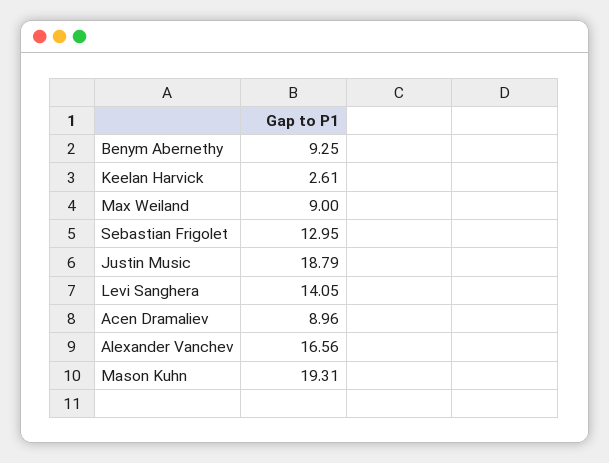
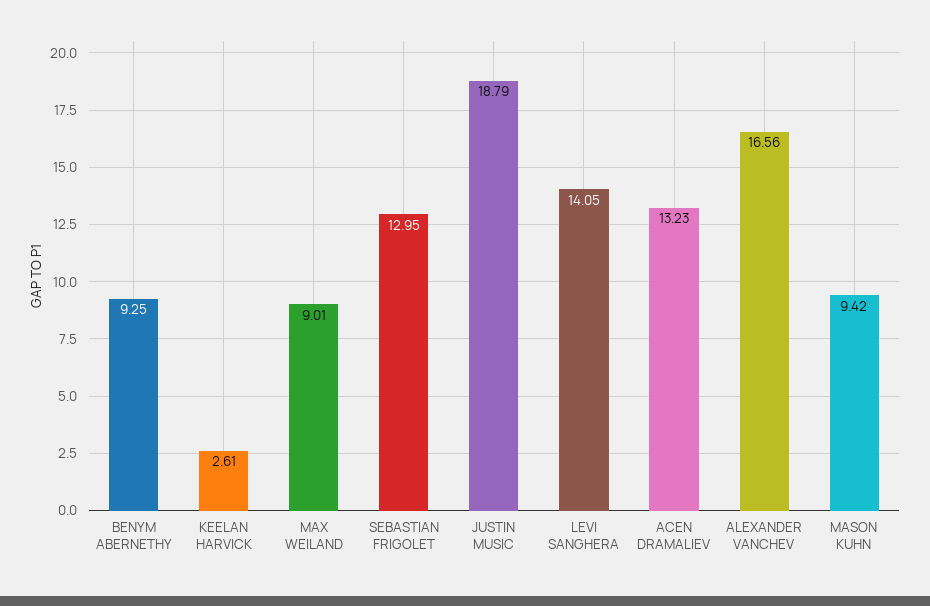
  {
    "Benym Abernethy": 9.25,
    "Keelan Harvick": 2.61,
-   "Max Weiland": 9,
+   "Max Weiland": 9.01,
    "Sebastian Frigolet": 12.95,
    "Justin Music": 18.79,
    "Levi Sanghera": 14.05,
-   "Acen Dramaliev": 8.96,
+   "Acen Dramaliev": 13.23,
    "Alexander Vanchev": 16.56,
-   "Mason Kuhn": 19.31
+   "Mason Kuhn": 9.42
  }

